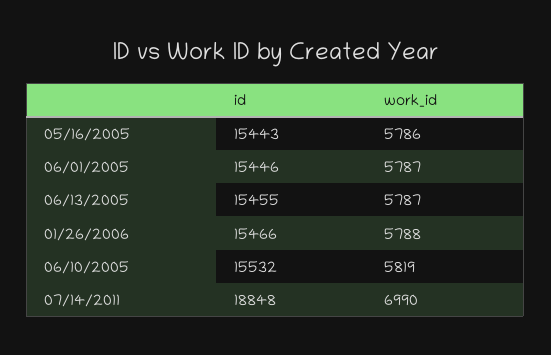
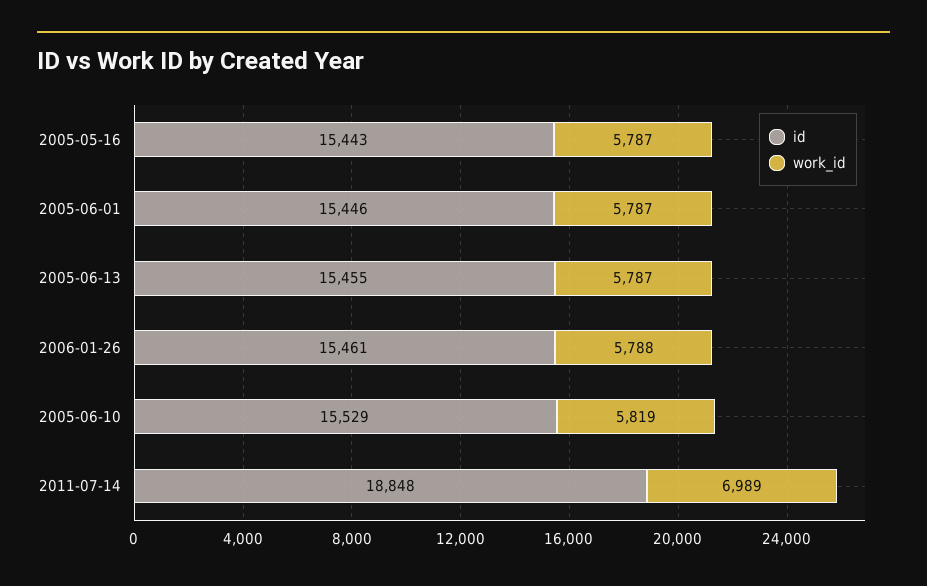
  {
    "id": {
      "05/16/2005": 15443,
      "06/01/2005": 15446,
      "06/13/2005": 15455,
-     "01/26/2006": 15466,
+     "01/26/2006": 15461,
-     "06/10/2005": 15532,
+     "06/10/2005": 15529,
      "07/14/2011": 18848
    },
    "work_id": {
-     "05/16/2005": 5786,
+     "05/16/2005": 5787,
      "06/01/2005": 5787,
      "06/13/2005": 5787,
      "01/26/2006": 5788,
      "06/10/2005": 5819,
-     "07/14/2011": 6990
+     "07/14/2011": 6989
    }
  }

